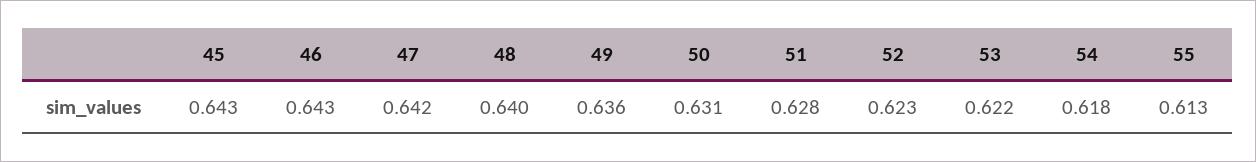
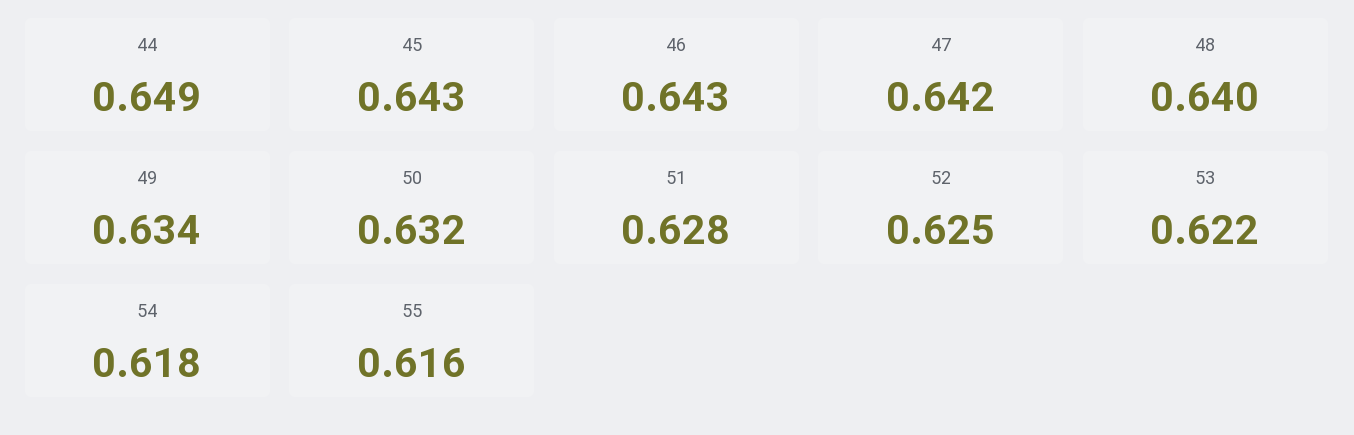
  {
    "45": 0.643,
    "46": 0.643,
    "47": 0.642,
    "48": 0.64,
-   "49": 0.636,
+   "49": 0.634,
-   "50": 0.631,
+   "50": 0.632,
    "51": 0.628,
-   "52": 0.623,
+   "52": 0.625,
    "53": 0.622,
    "54": 0.618,
-   "55": 0.613
+   "55": 0.616,
+   "44": 0.649
  }

